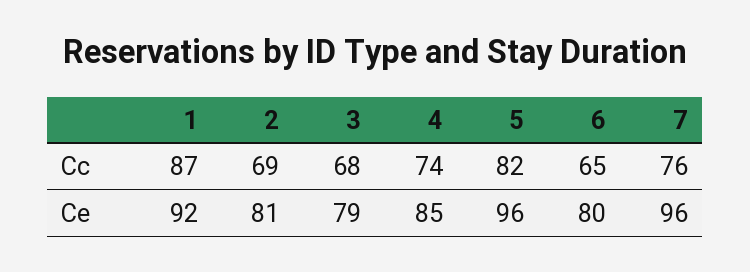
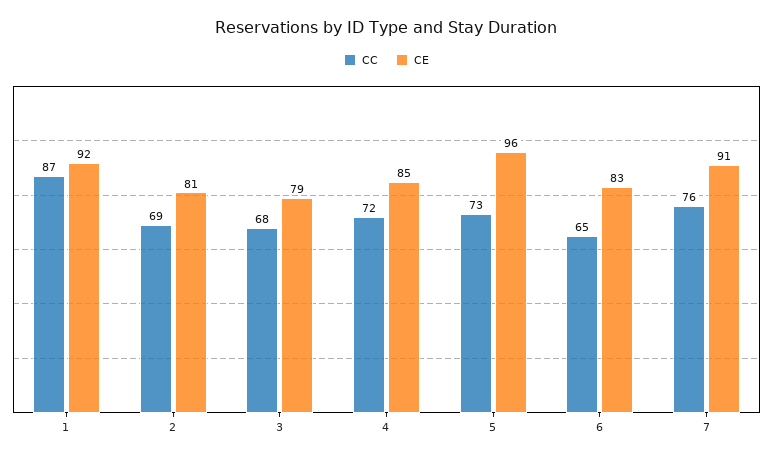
  {
    "Cc": {
      "1": 87,
      "2": 69,
      "3": 68,
-     "4": 74,
+     "4": 72,
-     "5": 82,
+     "5": 73,
      "6": 65,
      "7": 76
    },
    "Ce": {
      "1": 92,
      "2": 81,
      "3": 79,
      "4": 85,
      "5": 96,
-     "6": 80,
+     "6": 83,
-     "7": 96
+     "7": 91
    }
  }

